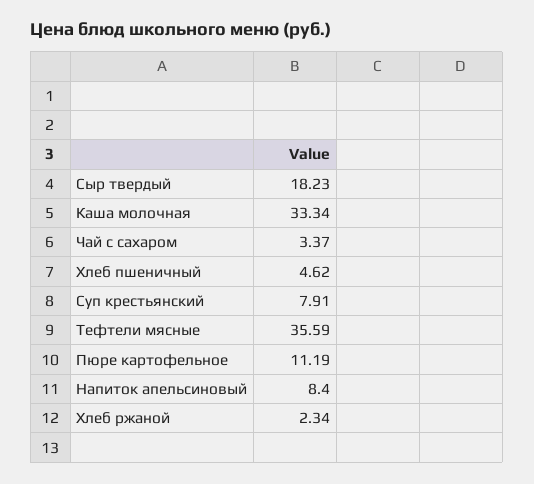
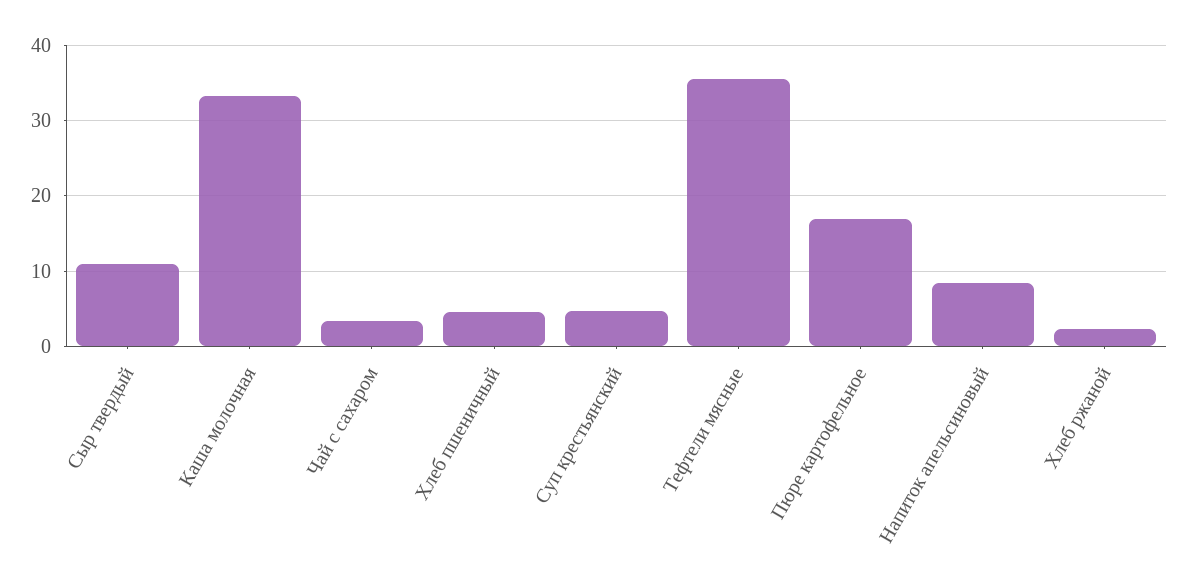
  {
-   "Сыр твердый": 18.23,
+   "Сыр твердый": 11,
    "Каша молочная": 33.34,
    "Чай с сахаром": 3.37,
    "Хлеб пшеничный": 4.62,
-   "Суп крестьянский": 7.91,
+   "Суп крестьянский": 5,
    "Тефтели мясные": 35.59,
-   "Пюре картофельное": 11.19,
+   "Пюре картофельное": 17,
    "Напиток апельсиновый": 8.4,
    "Хлеб ржаной": 2.34
  }

